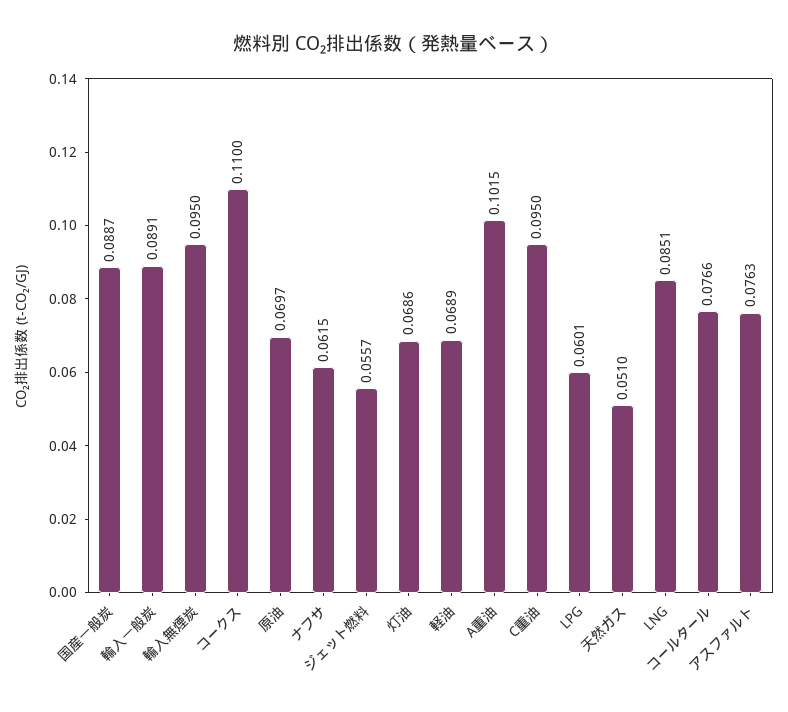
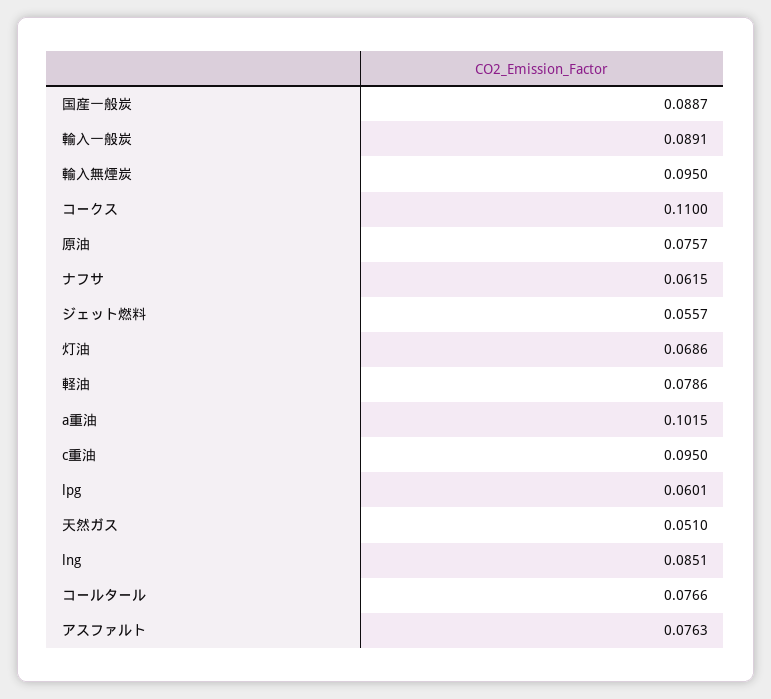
  {
    "国産一般炭": 0.0887,
    "輸入一般炭": 0.0891,
    "輸入無煙炭": 0.095,
    "コークス": 0.11,
-   "原油": 0.0697,
+   "原油": 0.0757,
    "ナフサ": 0.0615,
    "ジェット燃料": 0.0557,
    "灯油": 0.0686,
-   "軽油": 0.0689,
+   "軽油": 0.0786,
    "A重油": 0.1015,
    "C重油": 0.095,
    "LPG": 0.0601,
    "天然ガス": 0.051,
    "LNG": 0.0851,
    "コールタール": 0.0766,
    "アスファルト": 0.0763
  }

